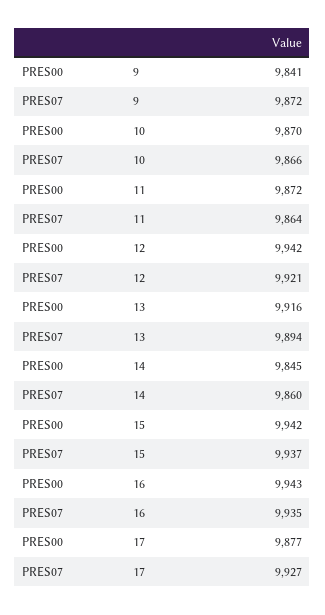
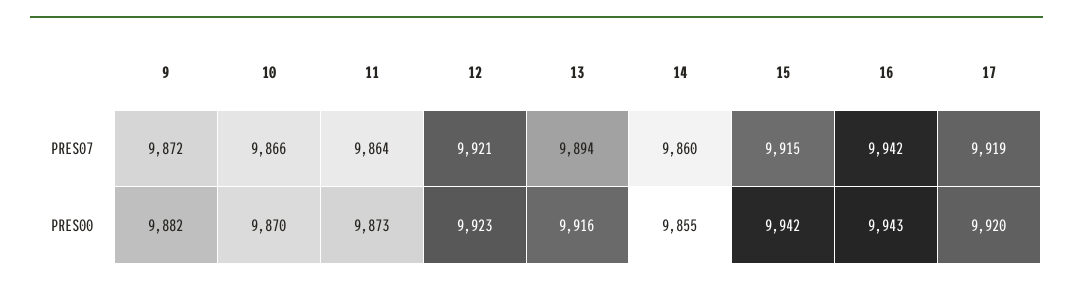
  {
    "PRES00": {
-     "9": 9841,
+     "9": 9882,
      "10": 9870,
-     "11": 9872,
+     "11": 9873,
-     "12": 9942,
+     "12": 9923,
      "13": 9916,
-     "14": 9845,
+     "14": 9855,
      "15": 9942,
      "16": 9943,
-     "17": 9877
+     "17": 9920
    },
    "PRES07": {
      "9": 9872,
      "10": 9866,
      "11": 9864,
      "12": 9921,
      "13": 9894,
      "14": 9860,
-     "15": 9937,
+     "15": 9915,
-     "16": 9935,
+     "16": 9942,
-     "17": 9927
+     "17": 9919
    }
  }

